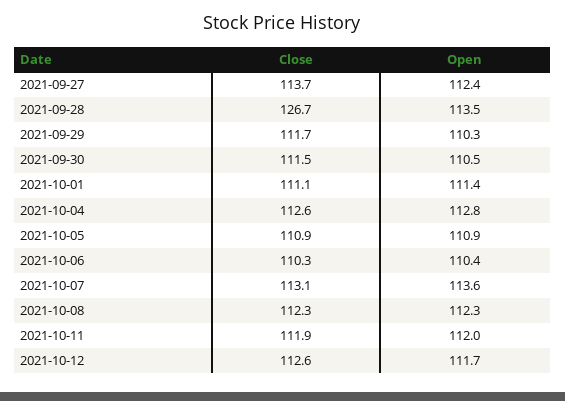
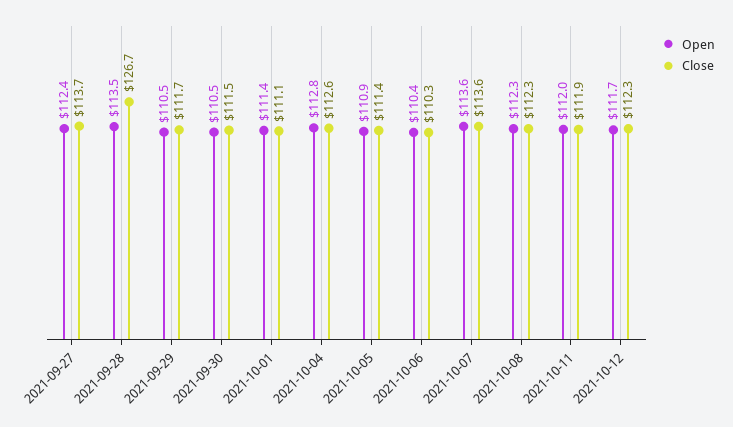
  {
    "Close": {
      "2021-09-27": 113.7,
      "2021-09-28": 126.7,
      "2021-09-29": 111.7,
      "2021-09-30": 111.5,
      "2021-10-01": 111.1,
      "2021-10-04": 112.6,
-     "2021-10-05": 110.9,
+     "2021-10-05": 111.4,
      "2021-10-06": 110.3,
-     "2021-10-07": 113.1,
+     "2021-10-07": 113.6,
      "2021-10-08": 112.3,
      "2021-10-11": 111.9,
-     "2021-10-12": 112.6
+     "2021-10-12": 112.3
    },
    "Open": {
      "2021-09-27": 112.4,
      "2021-09-28": 113.5,
-     "2021-09-29": 110.3,
+     "2021-09-29": 110.5,
      "2021-09-30": 110.5,
      "2021-10-01": 111.4,
      "2021-10-04": 112.8,
      "2021-10-05": 110.9,
      "2021-10-06": 110.4,
      "2021-10-07": 113.6,
      "2021-10-08": 112.3,
      "2021-10-11": 112,
      "2021-10-12": 111.7
    }
  }

